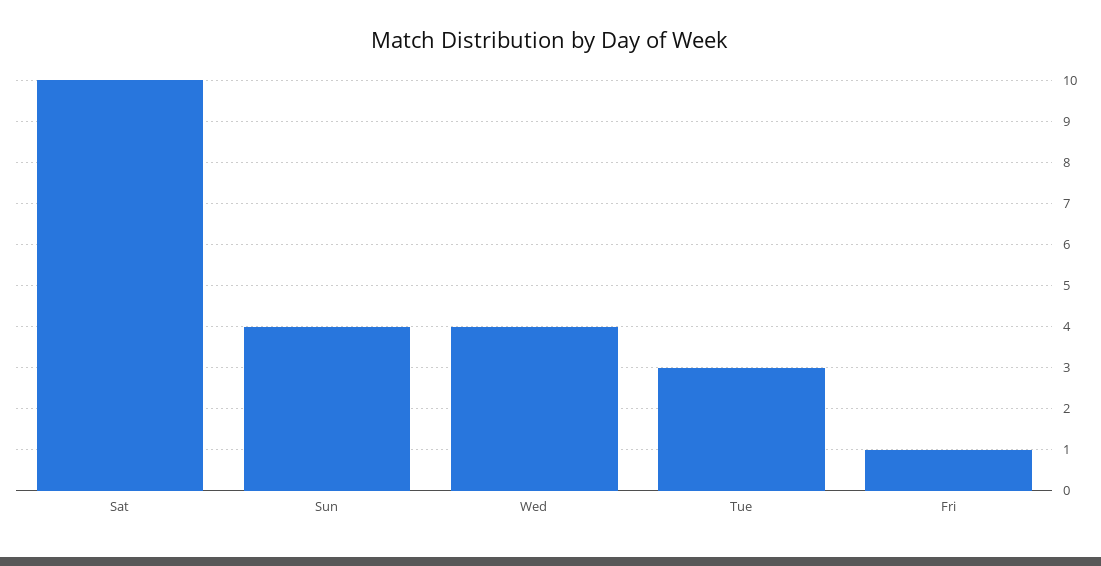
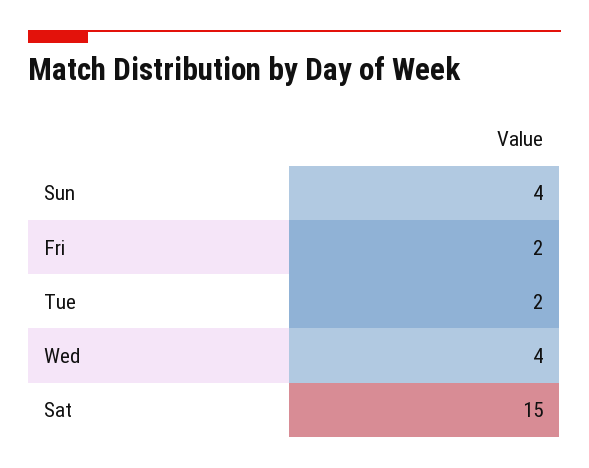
  {
-   "Sat": 10,
+   "Sat": 15,
    "Sun": 4,
    "Wed": 4,
-   "Tue": 3,
+   "Tue": 2,
-   "Fri": 1
+   "Fri": 2
  }

